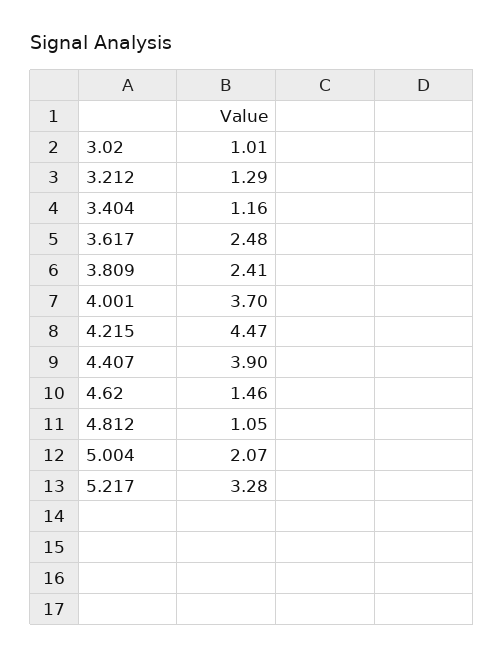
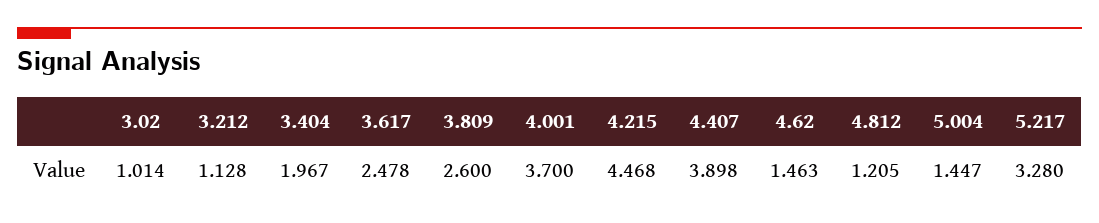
  {
    "3.02": 1.014,
-   "3.212": 1.29,
+   "3.212": 1.128,
-   "3.404": 1.16,
+   "3.404": 1.967,
    "3.617": 2.478,
-   "3.809": 2.41,
+   "3.809": 2.6,
    "4.001": 3.7,
    "4.215": 4.468,
    "4.407": 3.898,
    "4.62": 1.463,
-   "4.812": 1.05,
+   "4.812": 1.205,
-   "5.004": 2.07,
+   "5.004": 1.447,
    "5.217": 3.28
  }

